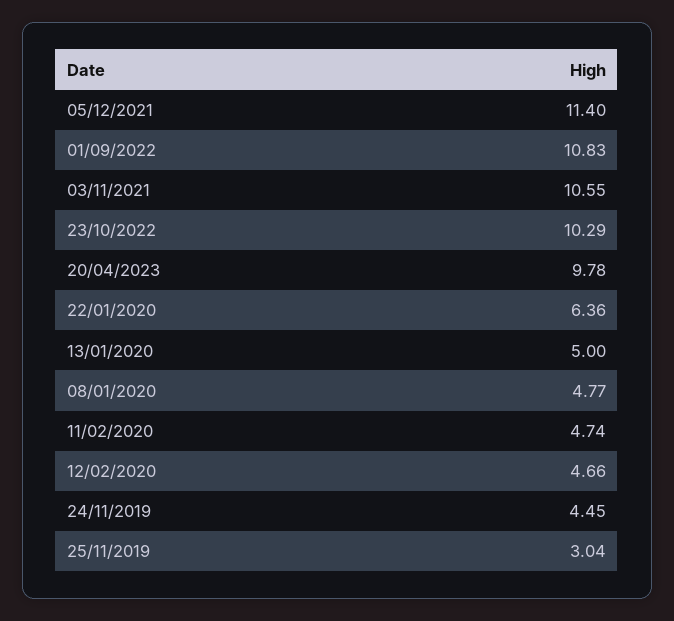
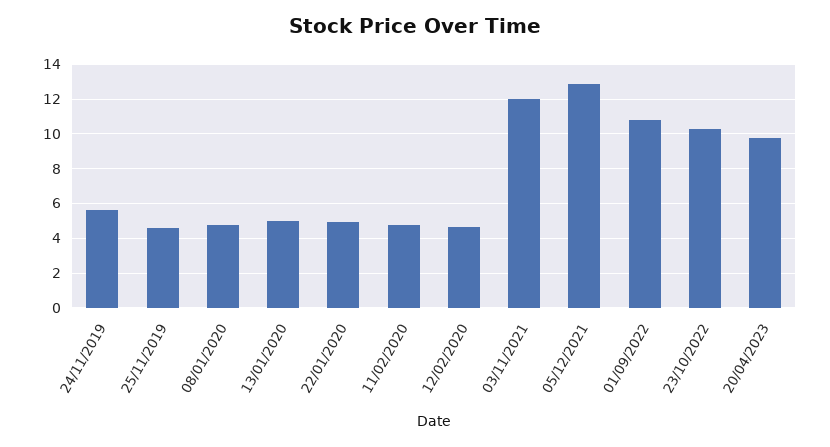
  {
-   "05/12/2021": 11.4,
+   "05/12/2021": 13,
    "01/09/2022": 10.83,
-   "03/11/2021": 10.55,
+   "03/11/2021": 12,
    "23/10/2022": 10.29,
    "20/04/2023": 9.78,
-   "22/01/2020": 6.36,
+   "22/01/2020": 5,
    "13/01/2020": 5,
    "08/01/2020": 4.77,
    "11/02/2020": 4.74,
    "12/02/2020": 4.66,
-   "24/11/2019": 4.45,
+   "24/11/2019": 5.5,
-   "25/11/2019": 3.04
+   "25/11/2019": 4.5
  }

